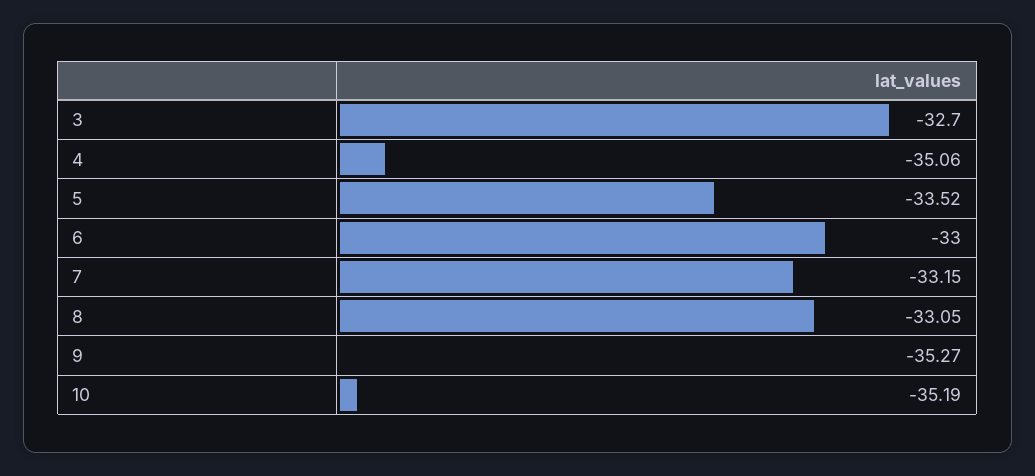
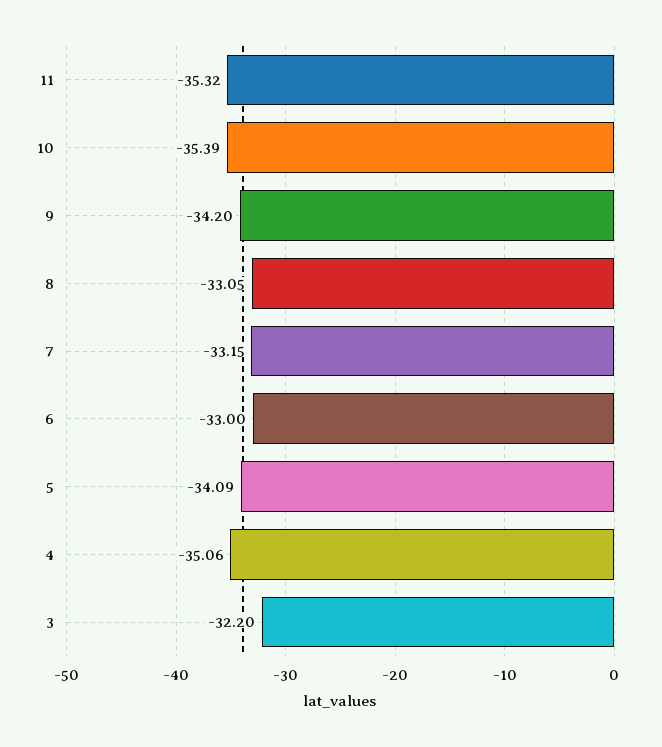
  {
-   "3": -32.7,
+   "3": -32.2,
    "4": -35.06,
-   "5": -33.52,
+   "5": -34.09,
    "6": -33,
    "7": -33.15,
    "8": -33.05,
-   "9": -35.27,
+   "9": -34.2,
-   "10": -35.19
+   "10": -35.39,
+   "11": -35.32
  }

